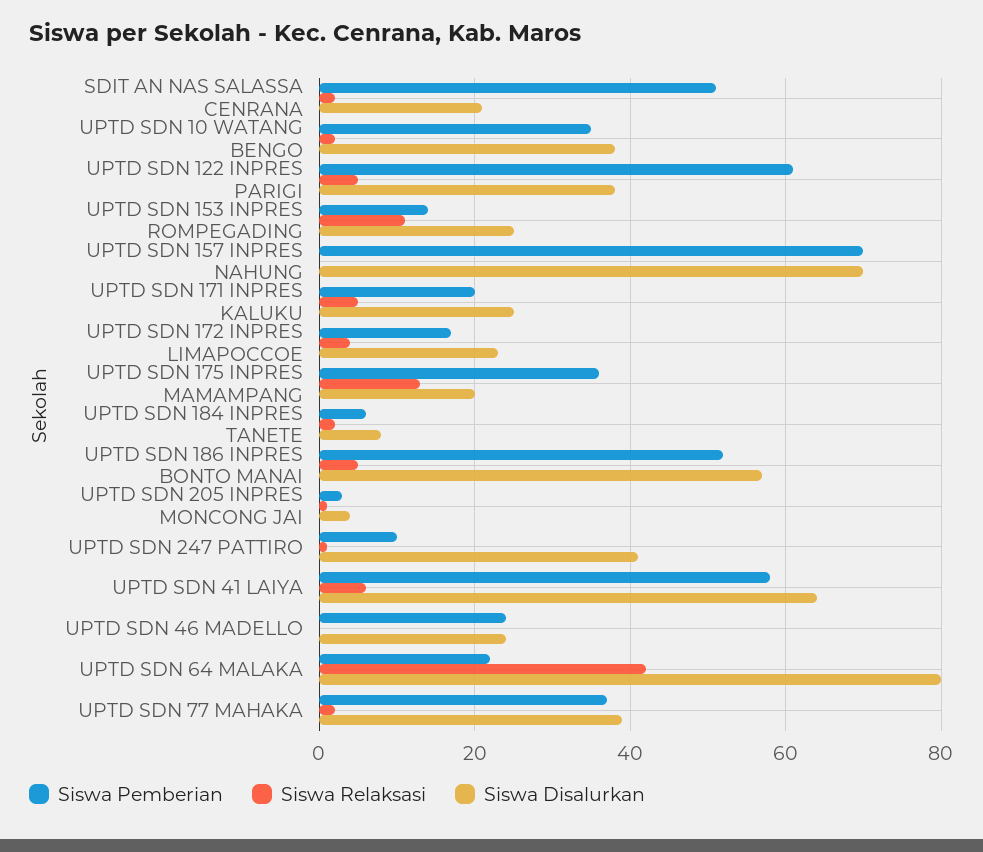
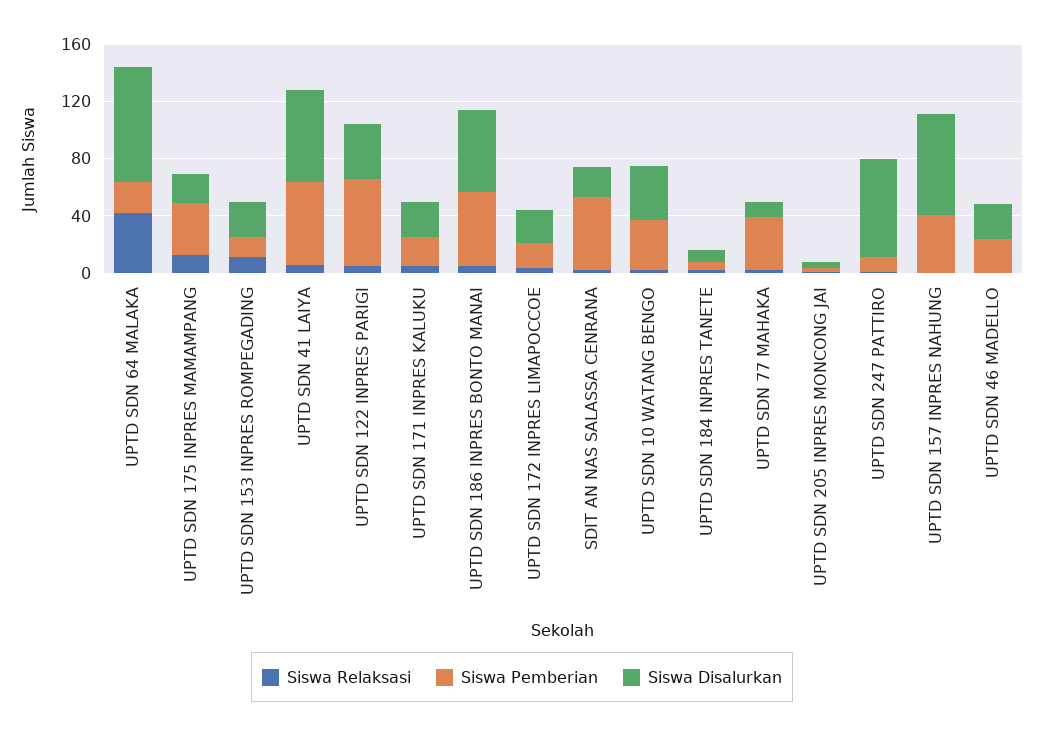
  {
    "Siswa Pemberian": {
      "SDIT AN NAS SALASSA CENRANA": 50,
      "UPTD SDN 10 WATANG BENGO": 35,
      "UPTD SDN 122 INPRES PARIGI": 60,
      "UPTD SDN 153 INPRES ROMPEGADING": 15,
-     "UPTD SDN 157 INPRES NAHUNG": 70,
+     "UPTD SDN 157 INPRES NAHUNG": 40,
      "UPTD SDN 171 INPRES KALUKU": 20,
      "UPTD SDN 172 INPRES LIMAPOCCOE": 15,
      "UPTD SDN 175 INPRES MAMAMPANG": 35,
      "UPTD SDN 184 INPRES TANETE": 5,
      "UPTD SDN 186 INPRES BONTO MANAI": 50,
      "UPTD SDN 205 INPRES MONCONG JAI": 5,
      "UPTD SDN 247 PATTIRO": 10,
      "UPTD SDN 41 LAIYA": 60,
      "UPTD SDN 46 MADELLO": 25,
      "UPTD SDN 64 MALAKA": 20,
      "UPTD SDN 77 MAHAKA": 35
    },
    "Siswa Relaksasi": {
      "SDIT AN NAS SALASSA CENRANA": 0,
      "UPTD SDN 10 WATANG BENGO": 0,
      "UPTD SDN 122 INPRES PARIGI": 5,
      "UPTD SDN 153 INPRES ROMPEGADING": 10,
      "UPTD SDN 157 INPRES NAHUNG": 0,
      "UPTD SDN 171 INPRES KALUKU": 5,
      "UPTD SDN 172 INPRES LIMAPOCCOE": 5,
      "UPTD SDN 175 INPRES MAMAMPANG": 15,
      "UPTD SDN 184 INPRES TANETE": 0,
      "UPTD SDN 186 INPRES BONTO MANAI": 5,
      "UPTD SDN 205 INPRES MONCONG JAI": 0,
      "UPTD SDN 247 PATTIRO": 0,
      "UPTD SDN 41 LAIYA": 5,
      "UPTD SDN 46 MADELLO": 0,
      "UPTD SDN 64 MALAKA": 40,
      "UPTD SDN 77 MAHAKA": 0
    },
    "Siswa Disalurkan": {
      "SDIT AN NAS SALASSA CENRANA": 20,
      "UPTD SDN 10 WATANG BENGO": 40,
      "UPTD SDN 122 INPRES PARIGI": 40,
      "UPTD SDN 153 INPRES ROMPEGADING": 25,
      "UPTD SDN 157 INPRES NAHUNG": 70,
      "UPTD SDN 171 INPRES KALUKU": 25,
      "UPTD SDN 172 INPRES LIMAPOCCOE": 25,
      "UPTD SDN 175 INPRES MAMAMPANG": 20,
      "UPTD SDN 184 INPRES TANETE": 10,
      "UPTD SDN 186 INPRES BONTO MANAI": 55,
      "UPTD SDN 205 INPRES MONCONG JAI": 5,
-     "UPTD SDN 247 PATTIRO": 40,
+     "UPTD SDN 247 PATTIRO": 70,
      "UPTD SDN 41 LAIYA": 65,
      "UPTD SDN 46 MADELLO": 25,
      "UPTD SDN 64 MALAKA": 80,
-     "UPTD SDN 77 MAHAKA": 40
+     "UPTD SDN 77 MAHAKA": 10
    }
  }

